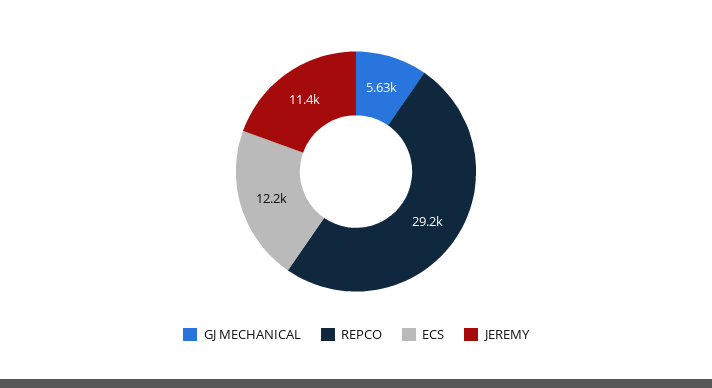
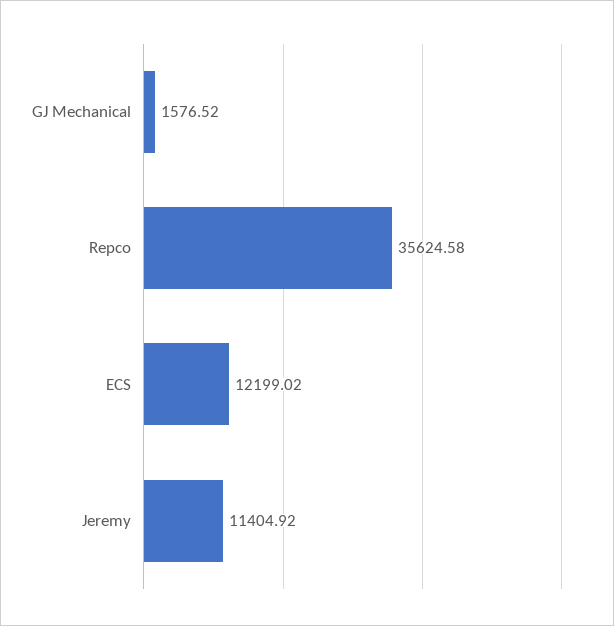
  {
-   "GJ MECHANICAL": 5630,
+   "GJ MECHANICAL": 1576.52,
-   "REPCO": 29200,
+   "REPCO": 35624.58,
    "ECS": 12199.02,
    "JEREMY": 11404.92
  }

